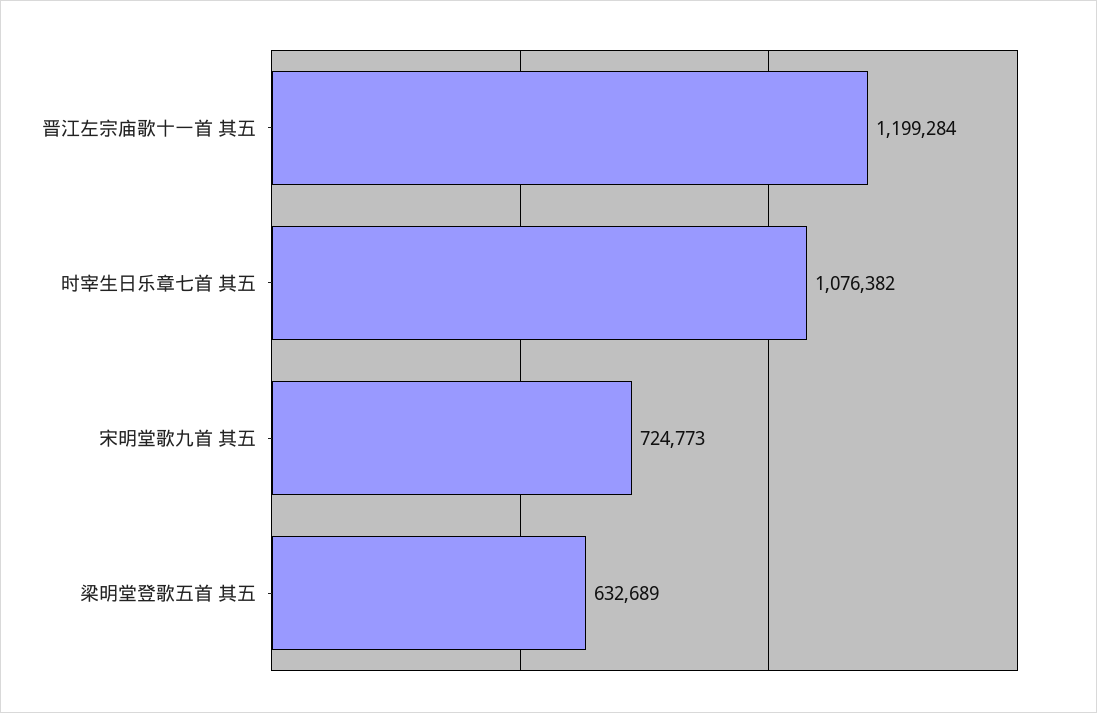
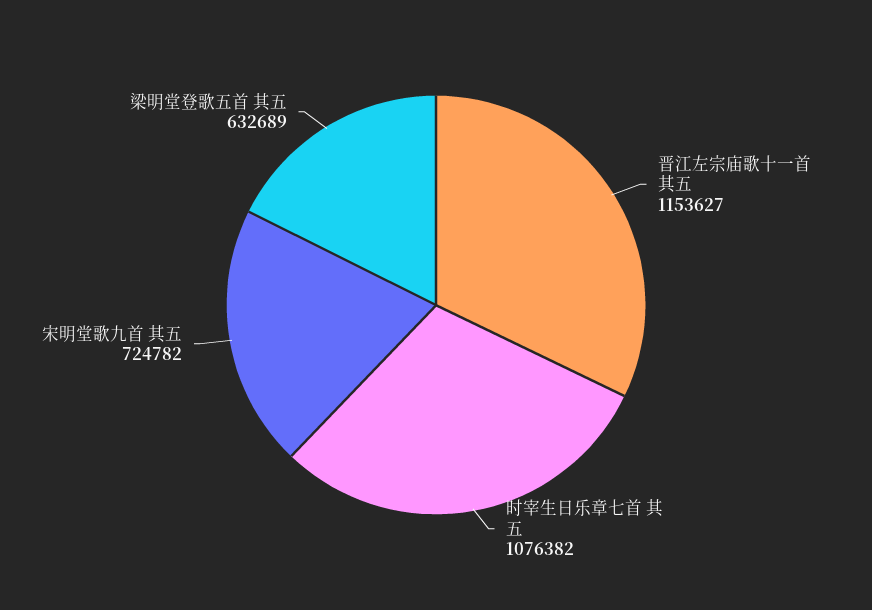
  {
-   "晋江左宗庙歌十一首 其五": 1199284,
+   "晋江左宗庙歌十一首 其五": 1153627,
    "时宰生日乐章七首 其五": 1076382,
-   "宋明堂歌九首 其五": 724773,
+   "宋明堂歌九首 其五": 724782,
    "梁明堂登歌五首 其五": 632689
  }

